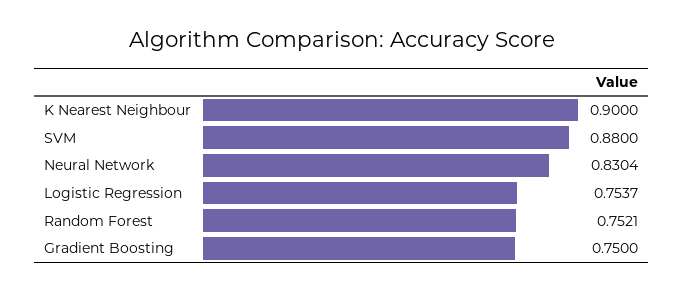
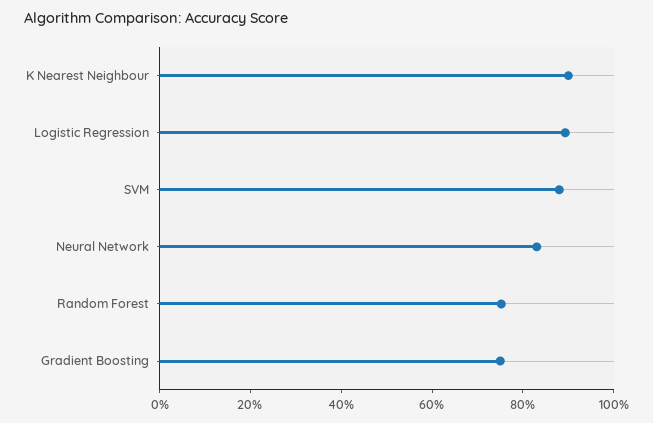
  {
    "K Nearest Neighbour": 0.9,
    "SVM": 0.88,
    "Neural Network": 0.8304,
-   "Logistic Regression": 0.7537,
+   "Logistic Regression": 0.9,
    "Random Forest": 0.7521,
    "Gradient Boosting": 0.75
  }

